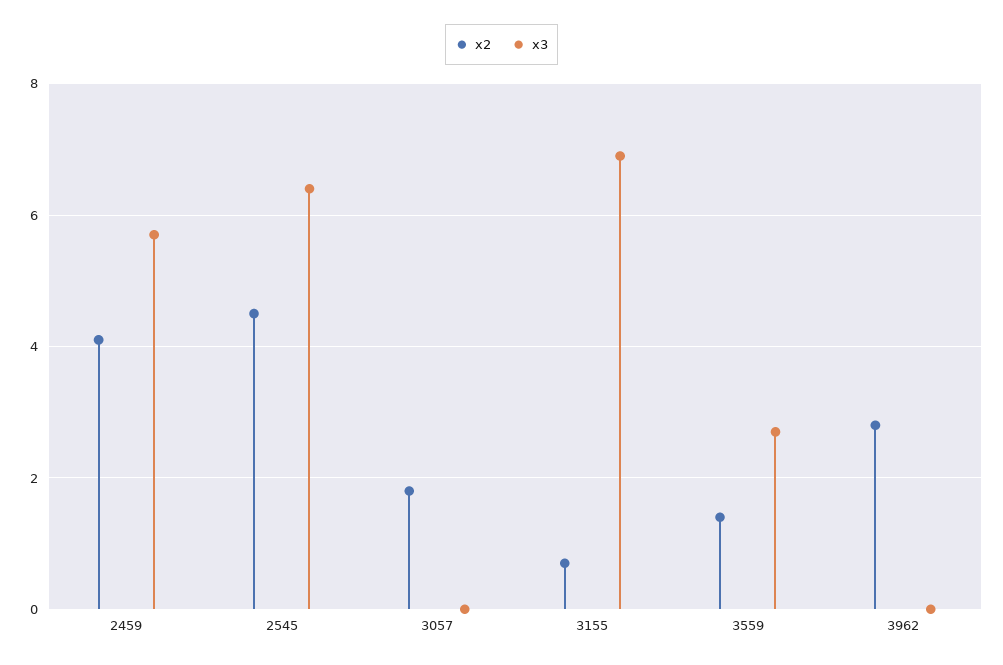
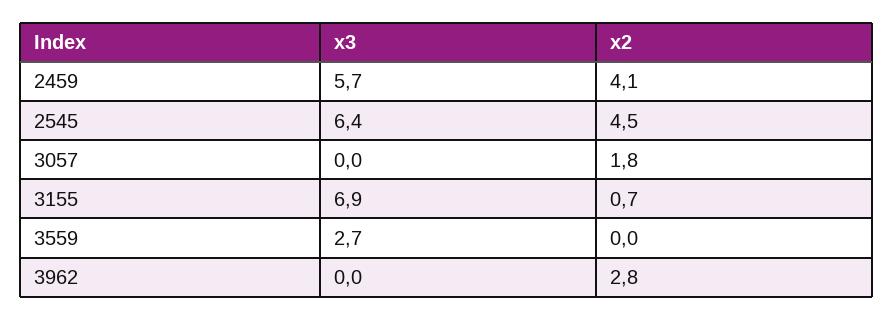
  {
    "x2": {
      "2459": 4.1,
      "2545": 4.5,
      "3057": 1.8,
      "3155": 0.7,
-     "3559": 1.5,
+     "3559": 0,
      "3962": 2.8
    },
    "x3": {
      "2459": 5.7,
      "2545": 6.4,
      "3057": 0,
      "3155": 6.9,
      "3559": 2.7,
      "3962": 0
    }
  }

